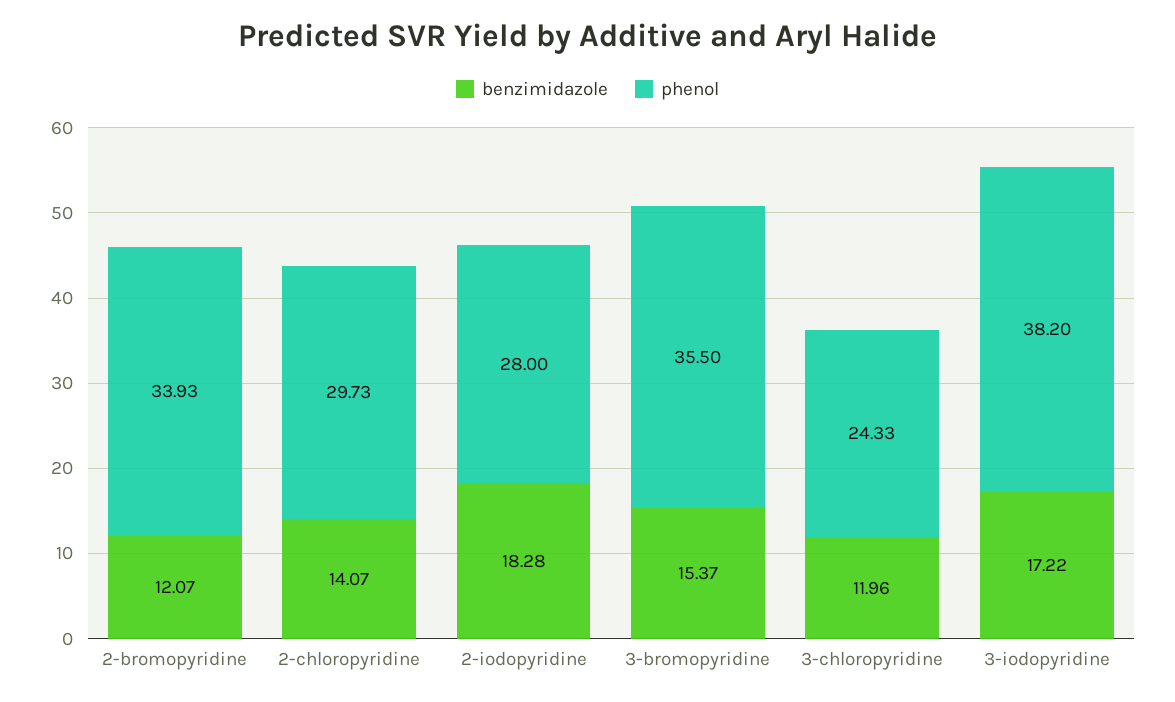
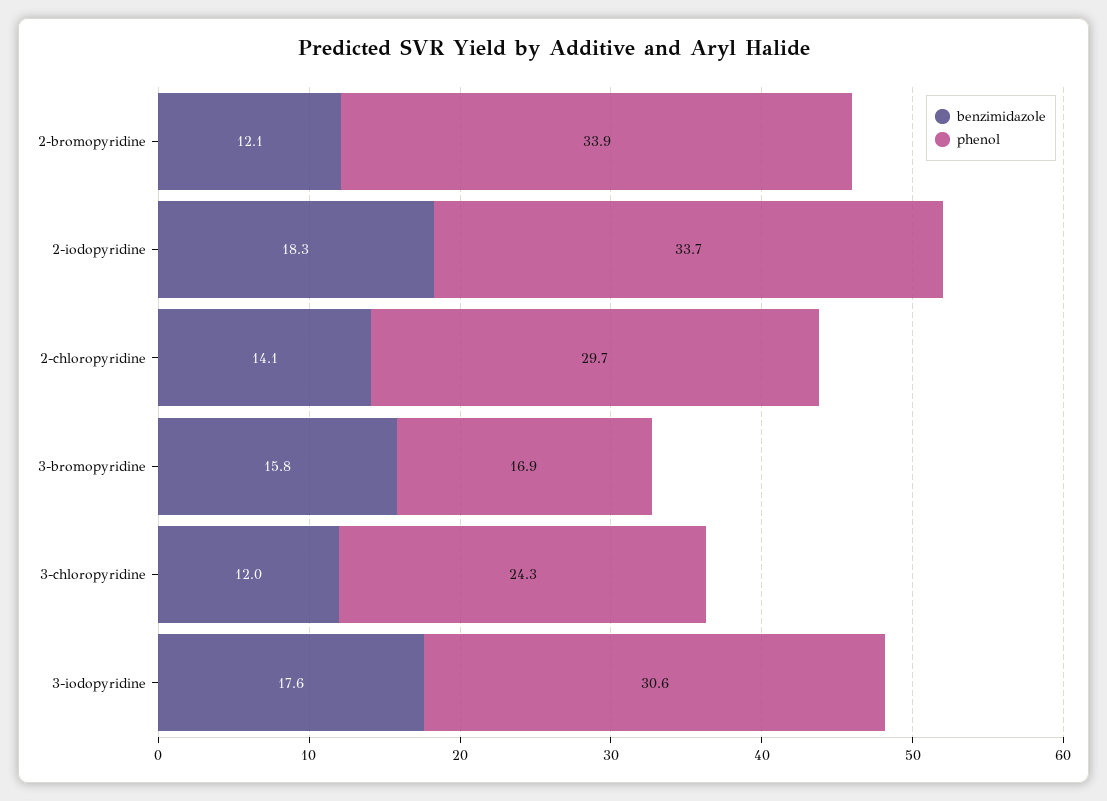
  {
    "benzimidazole": {
      "2-bromopyridine": 12.07,
      "2-chloropyridine": 14.07,
      "2-iodopyridine": 18.28,
-     "3-bromopyridine": 15.37,
+     "3-bromopyridine": 15.8,
      "3-chloropyridine": 11.96,
-     "3-iodopyridine": 17.22
+     "3-iodopyridine": 17.6
    },
    "phenol": {
      "2-bromopyridine": 33.93,
      "2-chloropyridine": 29.73,
-     "2-iodopyridine": 28,
+     "2-iodopyridine": 33.7,
-     "3-bromopyridine": 35.5,
+     "3-bromopyridine": 16.9,
      "3-chloropyridine": 24.33,
-     "3-iodopyridine": 38.2
+     "3-iodopyridine": 30.6
    }
  }

